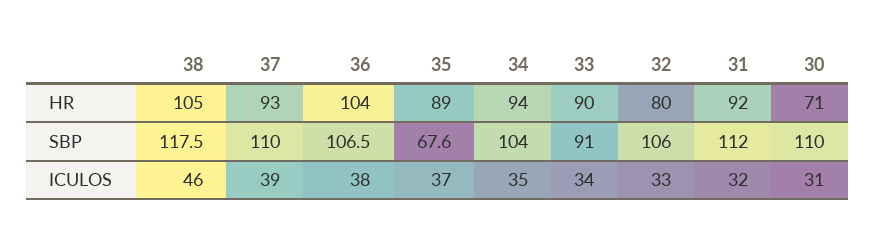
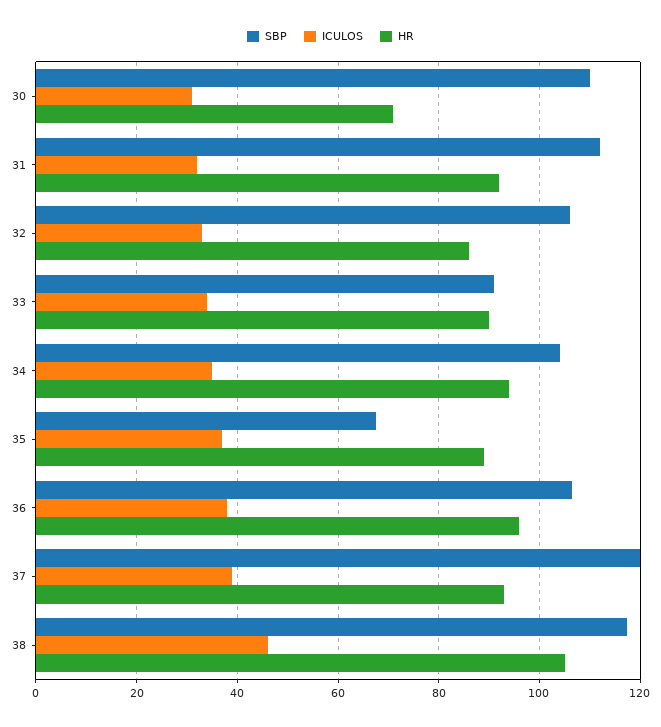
  {
    "HR": {
      "38": 105,
      "37": 93,
-     "36": 104,
+     "36": 96,
      "35": 89,
      "34": 94,
      "33": 90,
-     "32": 80,
+     "32": 86,
      "31": 92,
      "30": 71
    },
    "SBP": {
      "38": 117.5,
-     "37": 110,
+     "37": 120,
      "36": 106.5,
      "35": 67.6,
      "34": 104,
      "33": 91,
      "32": 106,
      "31": 112,
      "30": 110
    },
    "ICULOS": {
      "38": 46,
      "37": 39,
      "36": 38,
      "35": 37,
      "34": 35,
      "33": 34,
      "32": 33,
      "31": 32,
      "30": 31
    }
  }

